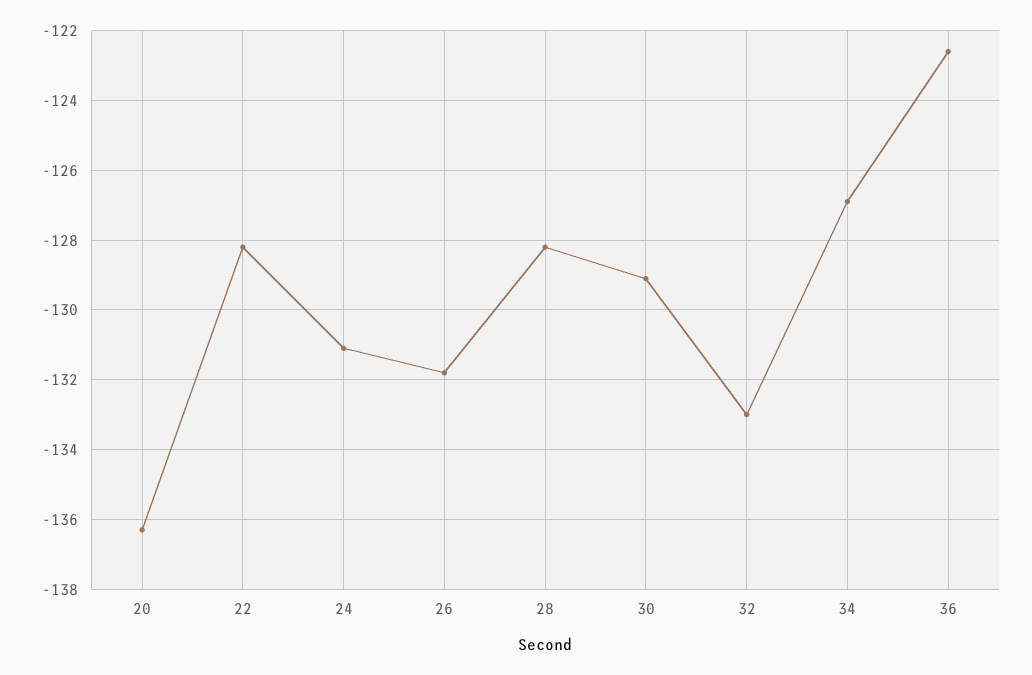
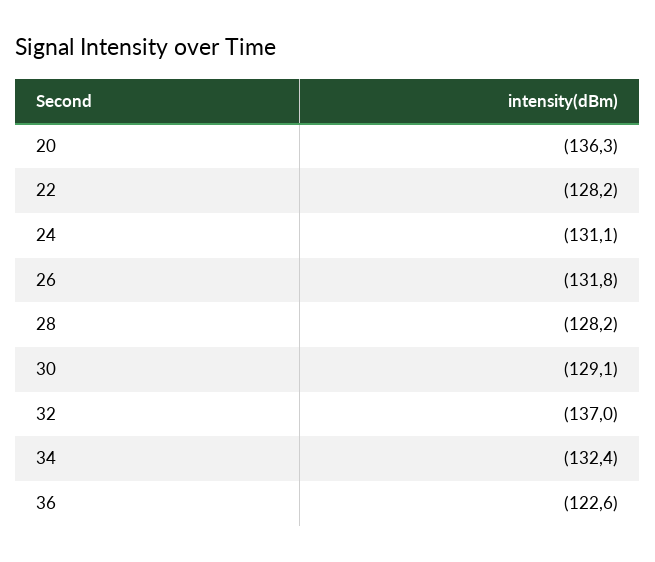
  {
    "20": -136.3,
    "22": -128.2,
    "24": -131.1,
    "26": -131.8,
    "28": -128.2,
    "30": -129.1,
-   "32": -133,
+   "32": -137,
-   "34": -127,
+   "34": -132.4,
    "36": -122.6
  }

